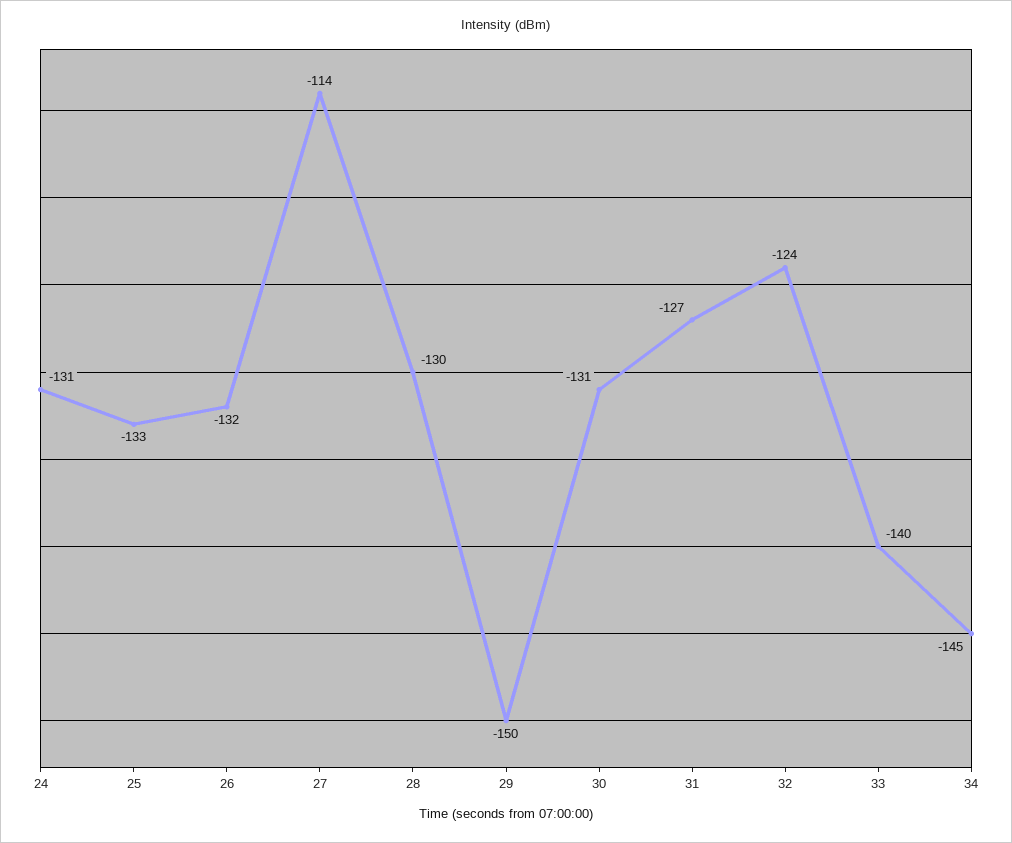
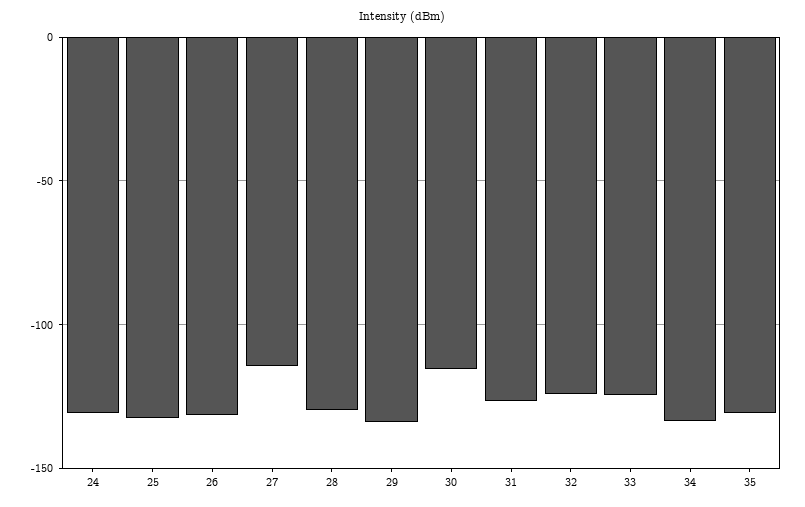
  {
    "24": -131,
    "25": -133,
    "26": -132,
    "27": -114,
    "28": -130,
-   "29": -150,
+   "29": -135,
-   "30": -131,
+   "30": -115,
    "31": -127,
    "32": -124,
-   "33": -140,
+   "33": -125,
-   "34": -145
+   "34": -135,
+   "35": -130
  }

